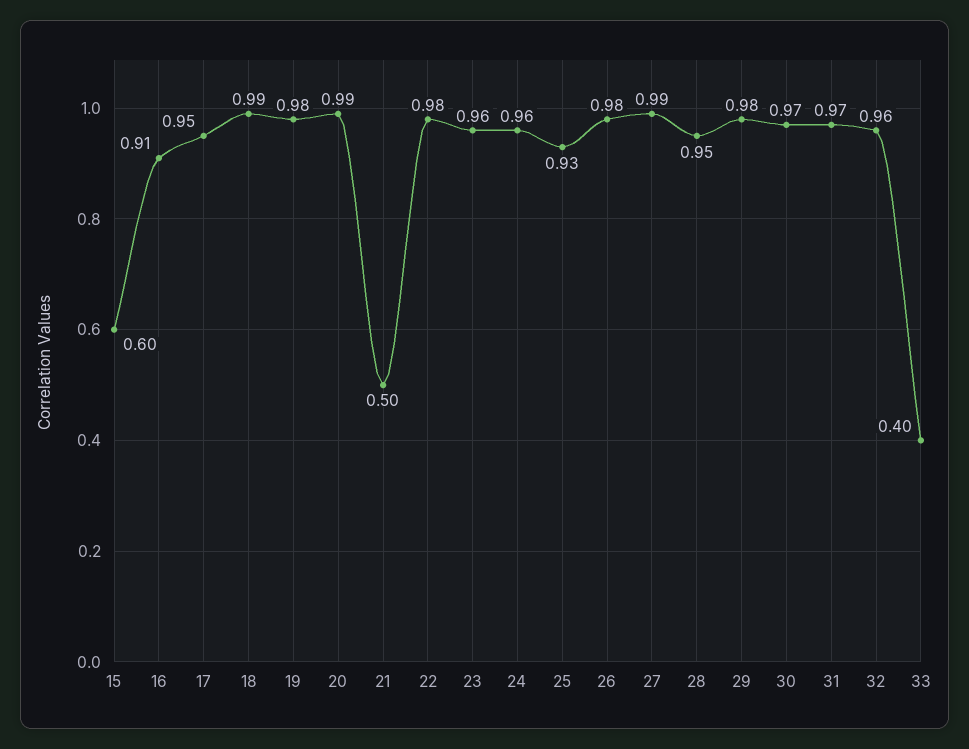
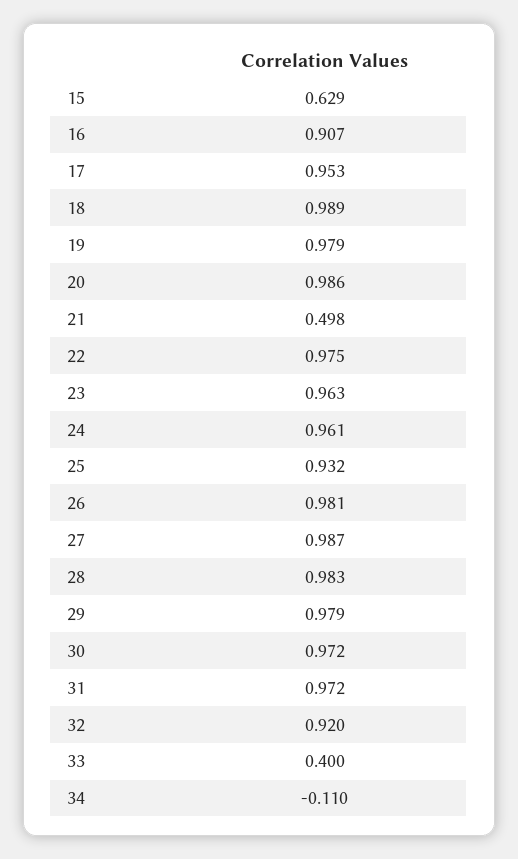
  {
-   "15": 0.6,
+   "15": 0.629,
    "16": 0.907,
    "17": 0.953,
    "18": 0.989,
    "19": 0.979,
    "20": 0.986,
    "21": 0.498,
    "22": 0.975,
    "23": 0.963,
    "24": 0.961,
    "25": 0.932,
    "26": 0.981,
    "27": 0.987,
-   "28": 0.95,
+   "28": 0.983,
    "29": 0.979,
    "30": 0.972,
    "31": 0.972,
-   "32": 0.96,
+   "32": 0.92,
-   "33": 0.4
+   "33": 0.4,
+   "34": -0.11
  }

